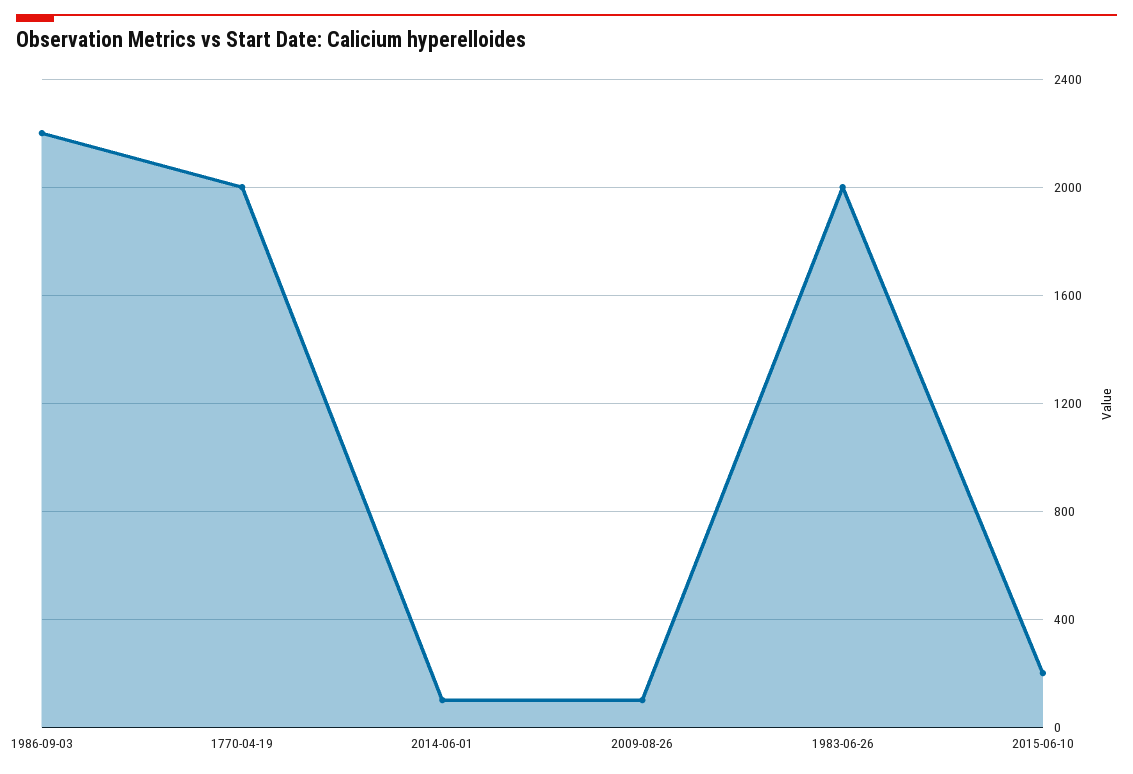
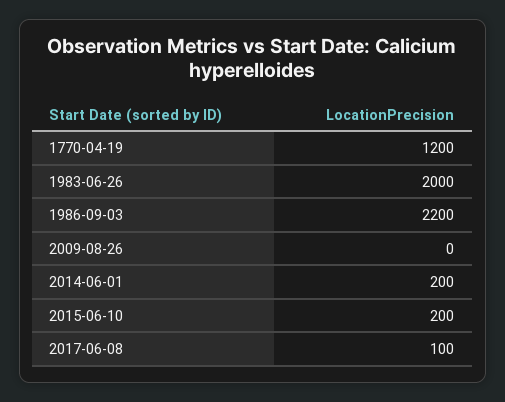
  {
    "1986-09-03": 2200,
-   "1770-04-19": 2000,
+   "1770-04-19": 1200,
-   "2014-06-01": 100,
+   "2014-06-01": 200,
-   "2009-08-26": 100,
+   "2009-08-26": 0,
    "1983-06-26": 2000,
-   "2015-06-10": 200
+   "2015-06-10": 200,
+   "2017-06-08": 100
  }

